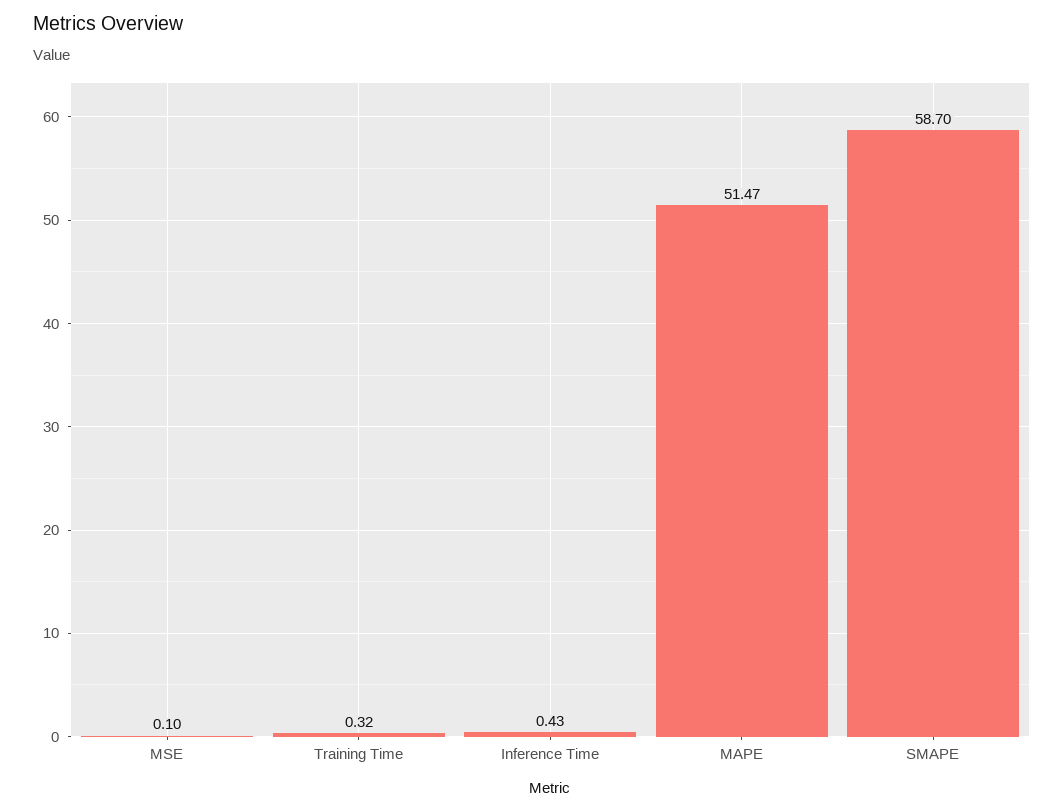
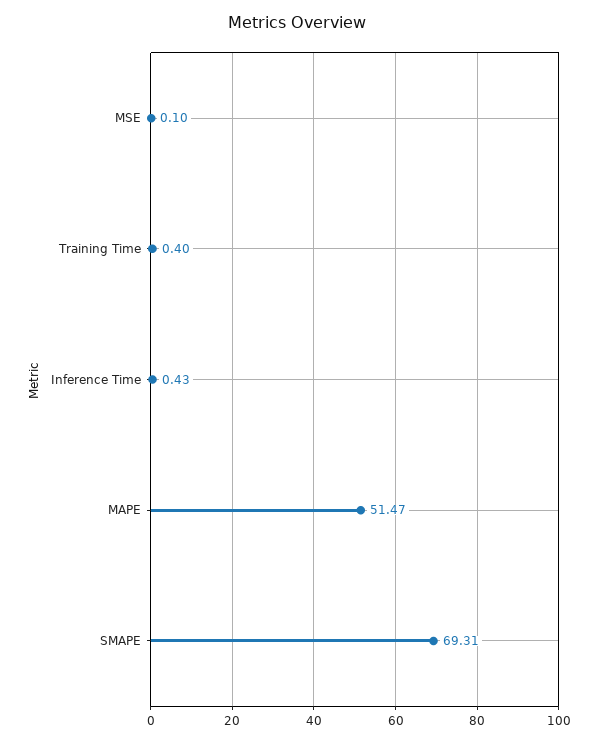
  {
    "MSE": 0.1,
-   "Training Time": 0.32,
+   "Training Time": 0.4,
    "Inference Time": 0.43,
    "MAPE": 51.47,
-   "SMAPE": 58.7
+   "SMAPE": 69.31
  }

